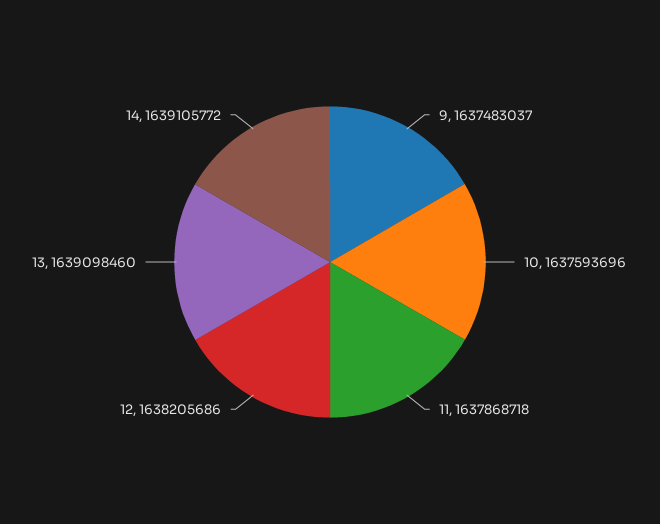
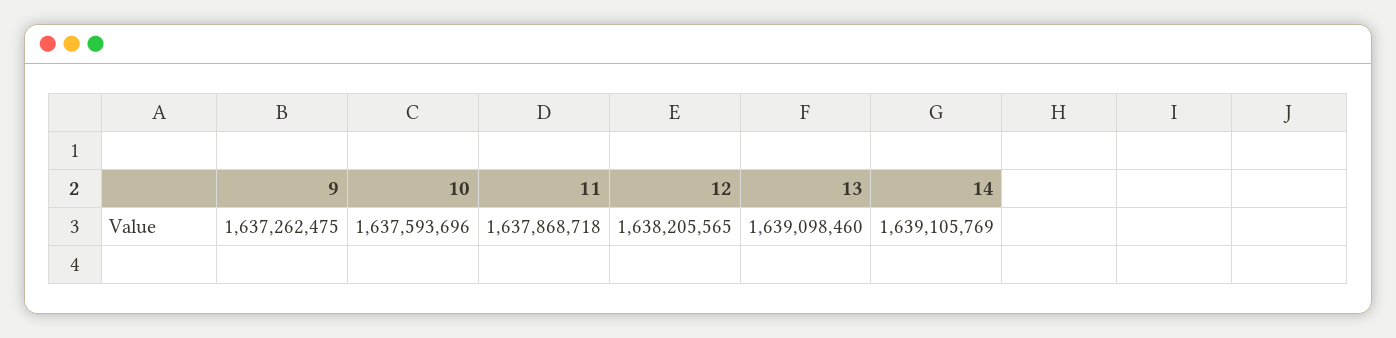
  {
-   "9": 1637483037,
+   "9": 1637262475,
    "10": 1637593696,
    "11": 1637868718,
-   "12": 1638205686,
+   "12": 1638205565,
    "13": 1639098460,
-   "14": 1639105772
+   "14": 1639105769
  }

